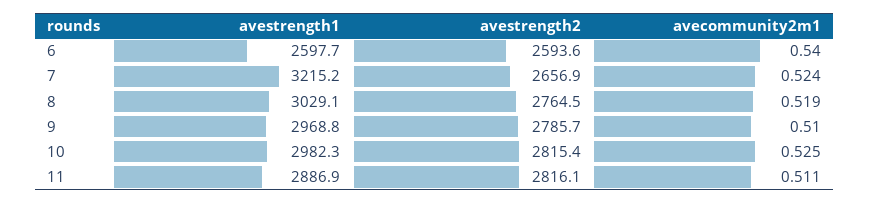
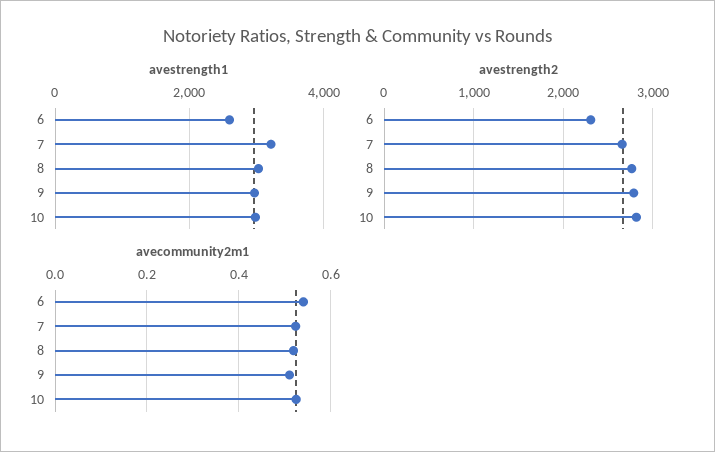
  {
    "avestrength1": {
      "6": 2597.7,
      "7": 3215.2,
      "8": 3029.1,
      "9": 2968.8,
-     "10": 2982.3,
+     "10": 2982.3
-     "11": 2886.9
    },
    "avestrength2": {
-     "6": 2593.6,
+     "6": 2300,
      "7": 2656.9,
      "8": 2764.5,
      "9": 2785.7,
-     "10": 2815.4,
+     "10": 2815.4
-     "11": 2816.1
    },
    "avecommunity2m1": {
      "6": 0.54,
      "7": 0.524,
      "8": 0.519,
      "9": 0.51,
-     "10": 0.525,
+     "10": 0.525
-     "11": 0.511
    }
  }

